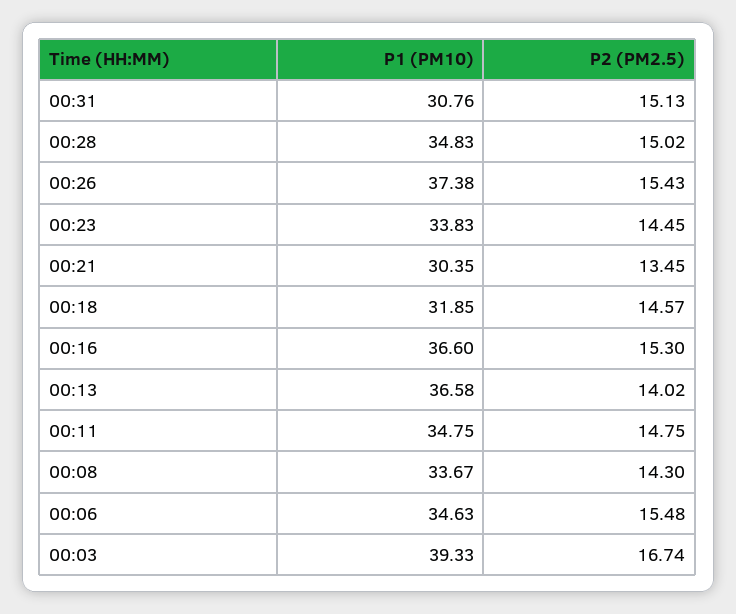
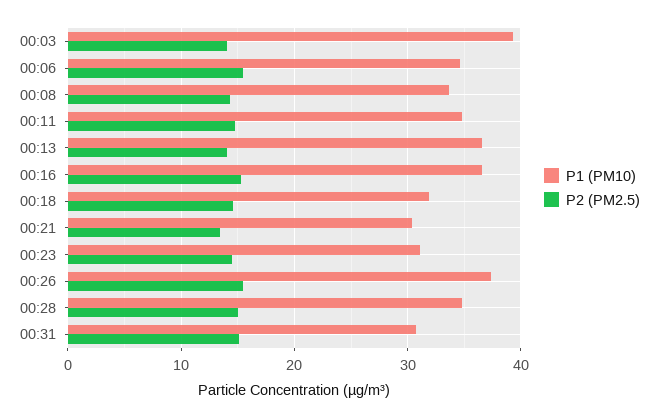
  {
    "P1 (PM10)": {
      "00:31": 30.76,
      "00:28": 34.83,
      "00:26": 37.38,
-     "00:23": 33.83,
+     "00:23": 31,
      "00:21": 30.35,
      "00:18": 31.85,
      "00:16": 36.6,
      "00:13": 36.58,
      "00:11": 34.75,
      "00:08": 33.67,
      "00:06": 34.63,
      "00:03": 39.33
    },
    "P2 (PM2.5)": {
      "00:31": 15.13,
      "00:28": 15.02,
      "00:26": 15.43,
      "00:23": 14.45,
      "00:21": 13.45,
      "00:18": 14.57,
      "00:16": 15.3,
      "00:13": 14.02,
      "00:11": 14.75,
      "00:08": 14.3,
      "00:06": 15.48,
-     "00:03": 16.74
+     "00:03": 14
    }
  }

